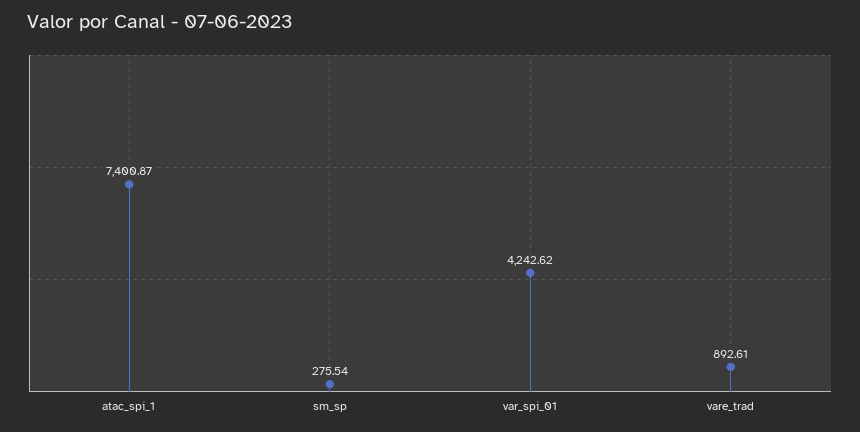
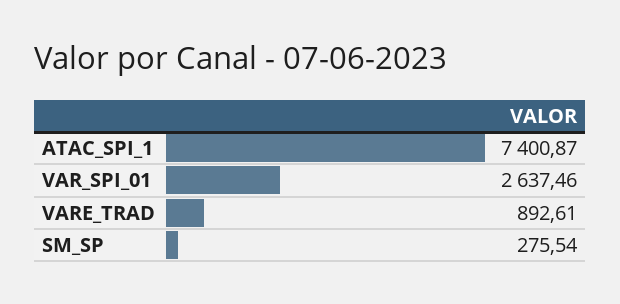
  {
    "atac_spi_1": 7400.87,
    "sm_sp": 275.54,
-   "var_spi_01": 4242.62,
+   "var_spi_01": 2637.46,
    "vare_trad": 892.61
  }

